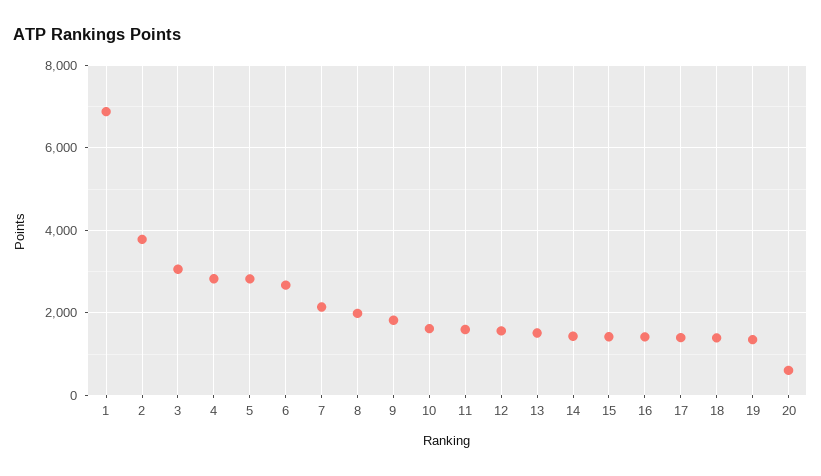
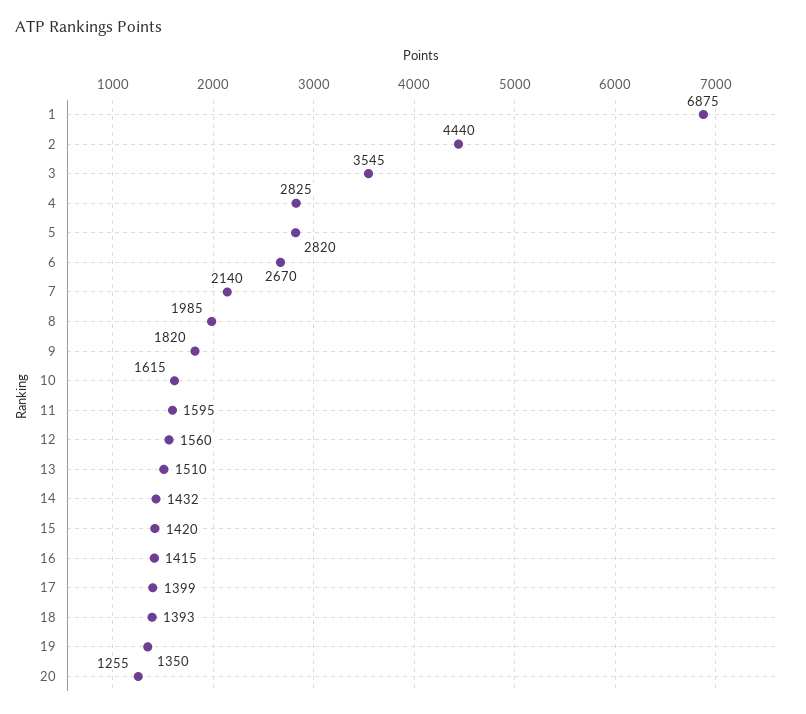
  {
    "1": 6875,
-   "2": 3800,
+   "2": 4440,
-   "3": 3000,
+   "3": 3545,
    "4": 2825,
    "5": 2820,
    "6": 2670,
    "7": 2140,
    "8": 1985,
    "9": 1820,
    "10": 1615,
    "11": 1595,
    "12": 1560,
    "13": 1510,
    "14": 1432,
    "15": 1420,
    "16": 1415,
    "17": 1399,
    "18": 1393,
    "19": 1350,
-   "20": 600
+   "20": 1255
  }

